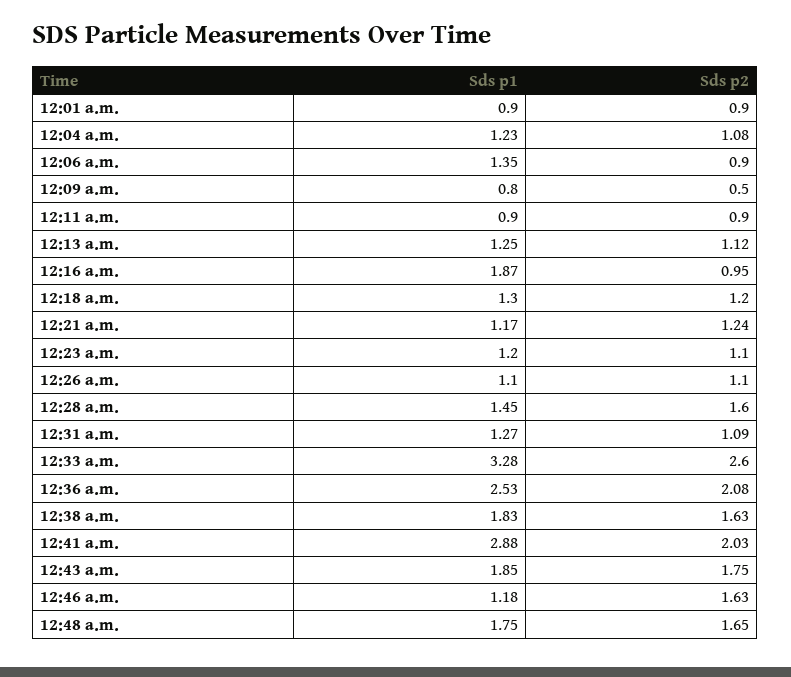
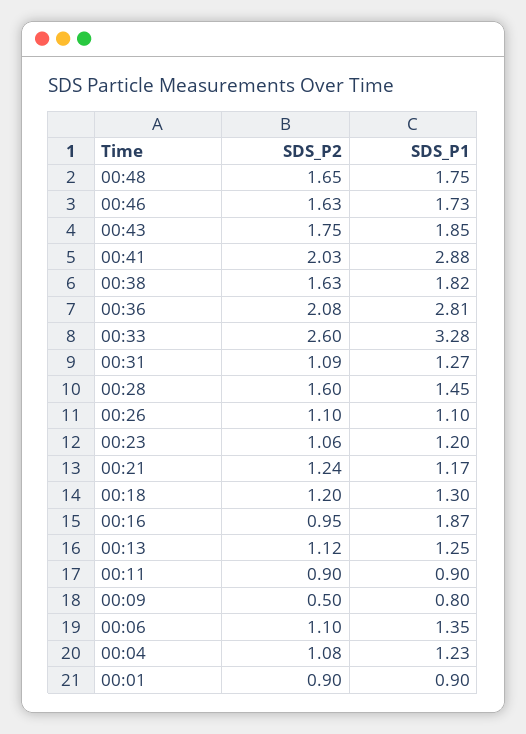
  {
    "Sds p1": {
      "12:01 a.m.": 0.9,
      "12:04 a.m.": 1.23,
      "12:06 a.m.": 1.35,
      "12:09 a.m.": 0.8,
      "12:11 a.m.": 0.9,
      "12:13 a.m.": 1.25,
      "12:16 a.m.": 1.87,
      "12:18 a.m.": 1.3,
      "12:21 a.m.": 1.17,
      "12:23 a.m.": 1.2,
      "12:26 a.m.": 1.1,
      "12:28 a.m.": 1.45,
      "12:31 a.m.": 1.27,
      "12:33 a.m.": 3.28,
-     "12:36 a.m.": 2.53,
+     "12:36 a.m.": 2.81,
-     "12:38 a.m.": 1.83,
+     "12:38 a.m.": 1.82,
      "12:41 a.m.": 2.88,
      "12:43 a.m.": 1.85,
-     "12:46 a.m.": 1.18,
+     "12:46 a.m.": 1.73,
      "12:48 a.m.": 1.75
    },
    "Sds p2": {
      "12:01 a.m.": 0.9,
      "12:04 a.m.": 1.08,
-     "12:06 a.m.": 0.9,
+     "12:06 a.m.": 1.1,
      "12:09 a.m.": 0.5,
      "12:11 a.m.": 0.9,
      "12:13 a.m.": 1.12,
      "12:16 a.m.": 0.95,
      "12:18 a.m.": 1.2,
      "12:21 a.m.": 1.24,
-     "12:23 a.m.": 1.1,
+     "12:23 a.m.": 1.06,
      "12:26 a.m.": 1.1,
      "12:28 a.m.": 1.6,
      "12:31 a.m.": 1.09,
      "12:33 a.m.": 2.6,
      "12:36 a.m.": 2.08,
      "12:38 a.m.": 1.63,
      "12:41 a.m.": 2.03,
      "12:43 a.m.": 1.75,
      "12:46 a.m.": 1.63,
      "12:48 a.m.": 1.65
    }
  }

